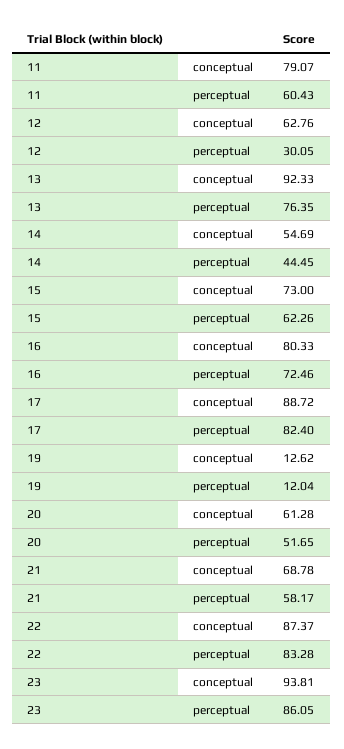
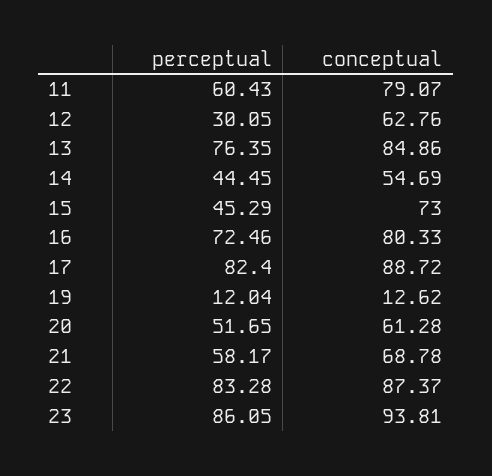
  {
    "11": {
      "conceptual": 79.07,
      "perceptual": 60.43
    },
    "12": {
      "conceptual": 62.76,
      "perceptual": 30.05
    },
    "13": {
-     "conceptual": 92.33,
+     "conceptual": 84.86,
      "perceptual": 76.35
    },
    "14": {
      "conceptual": 54.69,
      "perceptual": 44.45
    },
    "15": {
      "conceptual": 73,
-     "perceptual": 62.26
+     "perceptual": 45.29
    },
    "16": {
      "conceptual": 80.33,
      "perceptual": 72.46
    },
    "17": {
      "conceptual": 88.72,
      "perceptual": 82.4
    },
    "19": {
      "conceptual": 12.62,
      "perceptual": 12.04
    },
    "20": {
      "conceptual": 61.28,
      "perceptual": 51.65
    },
    "21": {
      "conceptual": 68.78,
      "perceptual": 58.17
    },
    "22": {
      "conceptual": 87.37,
      "perceptual": 83.28
    },
    "23": {
      "conceptual": 93.81,
      "perceptual": 86.05
    }
  }

